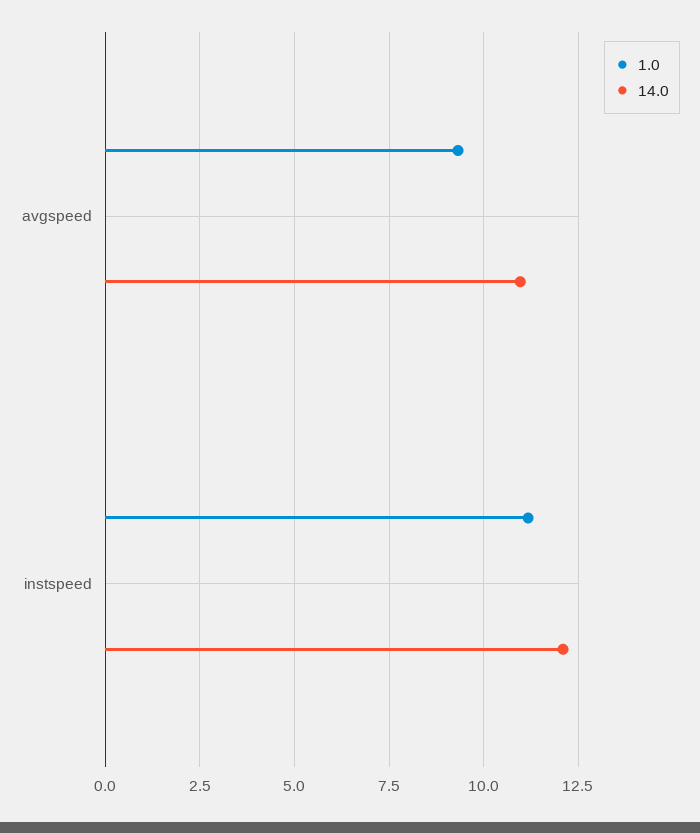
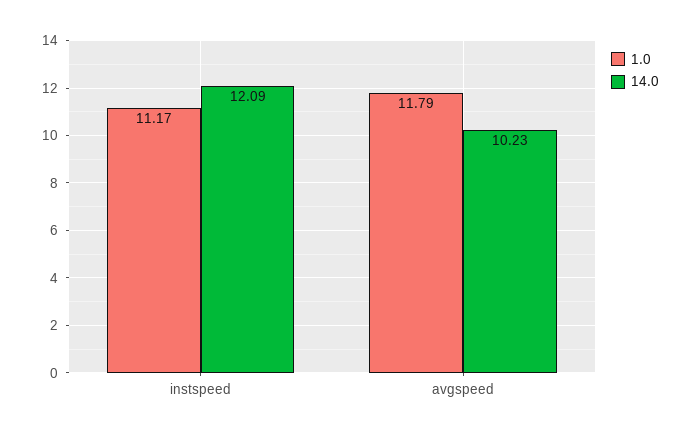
  {
    "1.0": {
-     "avgspeed": 9.25,
+     "avgspeed": 11.79,
      "instspeed": 11.17
    },
    "14.0": {
-     "avgspeed": 11,
+     "avgspeed": 10.23,
      "instspeed": 12.09
    }
  }

